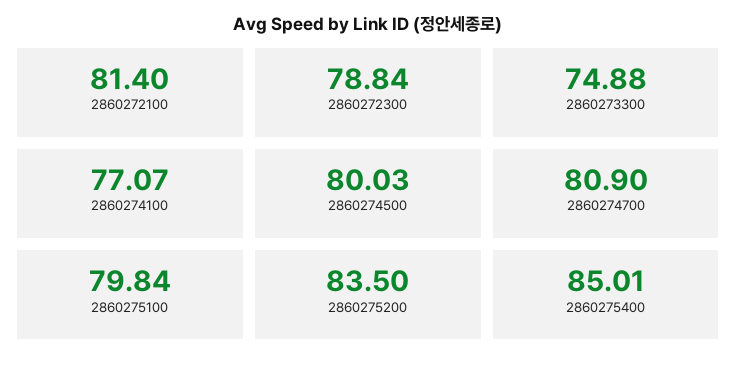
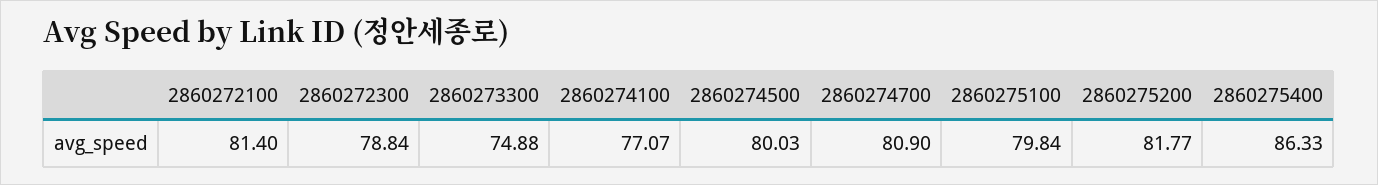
  {
    "2860272100": 81.4,
    "2860272300": 78.84,
    "2860273300": 74.88,
    "2860274100": 77.07,
    "2860274500": 80.03,
    "2860274700": 80.9,
    "2860275100": 79.84,
-   "2860275200": 83.5,
+   "2860275200": 81.77,
-   "2860275400": 85.01
+   "2860275400": 86.33
  }

